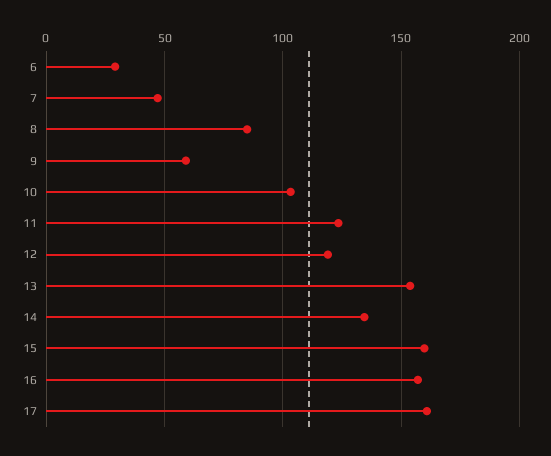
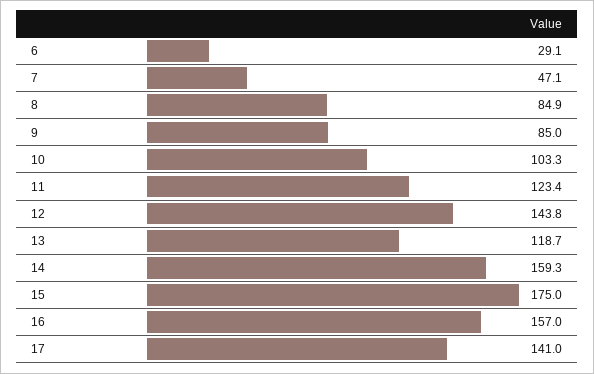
  {
    "6": 29.1,
    "7": 47.1,
    "8": 84.9,
-   "9": 60,
+   "9": 85,
    "10": 103.3,
    "11": 123.4,
-   "12": 120,
+   "12": 143.8,
-   "13": 155,
+   "13": 118.7,
-   "14": 135,
+   "14": 159.3,
-   "15": 160,
+   "15": 175,
    "16": 157,
-   "17": 160
+   "17": 141
  }

